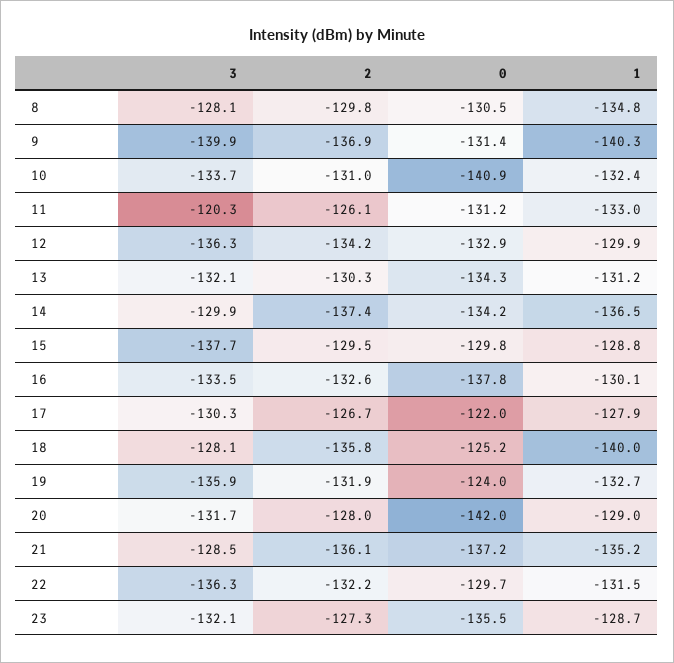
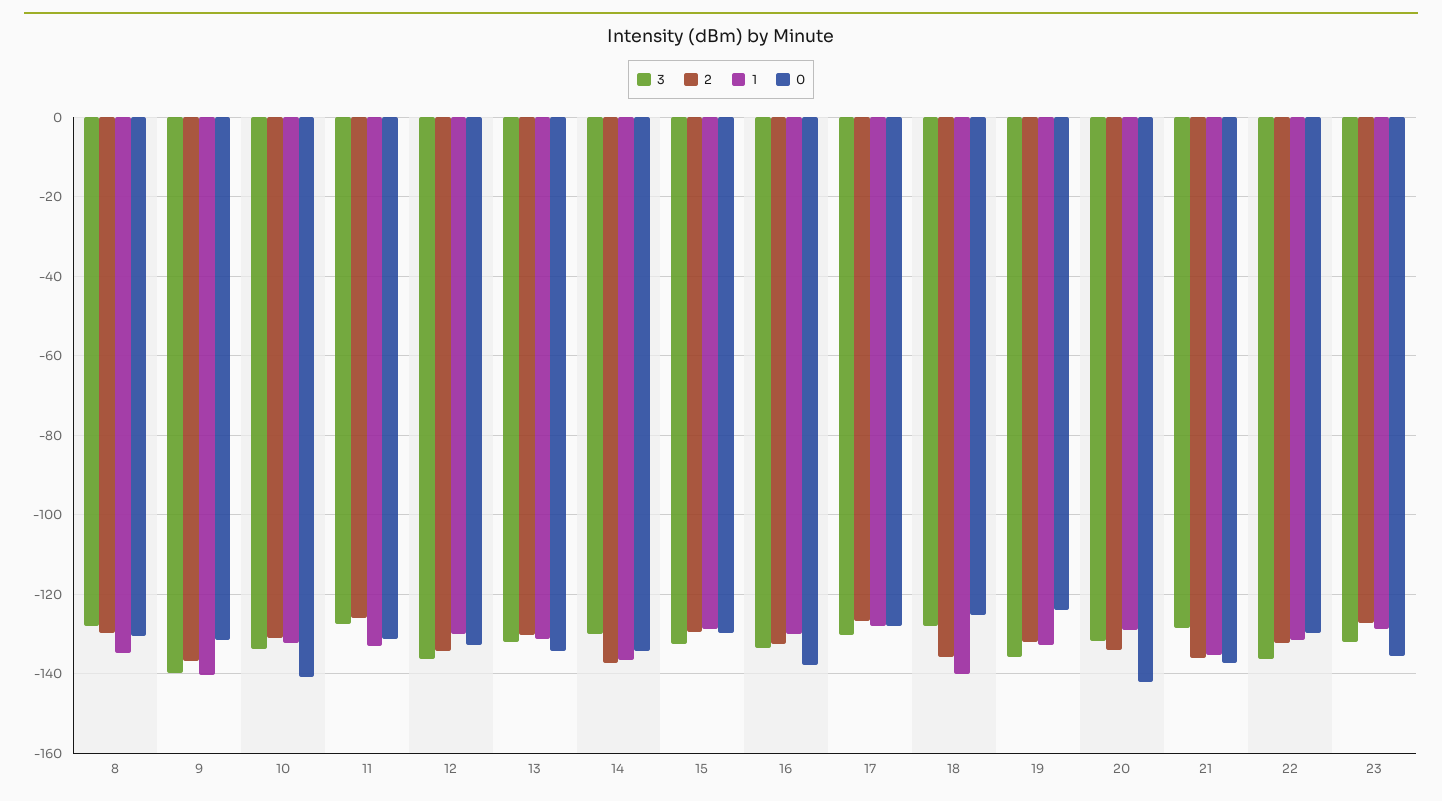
  {
    "3": {
      "8": -128.1,
      "9": -139.9,
      "10": -133.7,
-     "11": -120.3,
+     "11": -128,
      "12": -136.3,
      "13": -132.1,
      "14": -129.9,
-     "15": -137.7,
+     "15": -132,
      "16": -133.5,
      "17": -130.3,
      "18": -128.1,
      "19": -135.9,
      "20": -131.7,
      "21": -128.5,
      "22": -136.3,
      "23": -132.1
    },
    "2": {
      "8": -129.8,
      "9": -136.9,
      "10": -131,
      "11": -126.1,
      "12": -134.2,
      "13": -130.3,
      "14": -137.4,
      "15": -129.5,
      "16": -132.6,
      "17": -126.7,
      "18": -135.8,
      "19": -131.9,
-     "20": -128,
+     "20": -134,
      "21": -136.1,
      "22": -132.2,
      "23": -127.3
    },
    "0": {
      "8": -130.5,
      "9": -131.4,
      "10": -140.9,
      "11": -131.2,
      "12": -132.9,
      "13": -134.3,
      "14": -134.2,
      "15": -129.8,
      "16": -137.8,
-     "17": -122,
+     "17": -128,
      "18": -125.2,
      "19": -124,
      "20": -142,
      "21": -137.2,
      "22": -129.7,
      "23": -135.5
    },
    "1": {
      "8": -134.8,
      "9": -140.3,
      "10": -132.4,
      "11": -133,
      "12": -129.9,
      "13": -131.2,
      "14": -136.5,
      "15": -128.8,
      "16": -130.1,
      "17": -127.9,
      "18": -140,
      "19": -132.7,
      "20": -129,
      "21": -135.2,
      "22": -131.5,
      "23": -128.7
    }
  }

